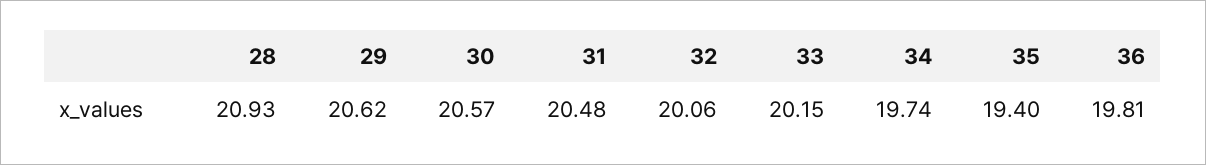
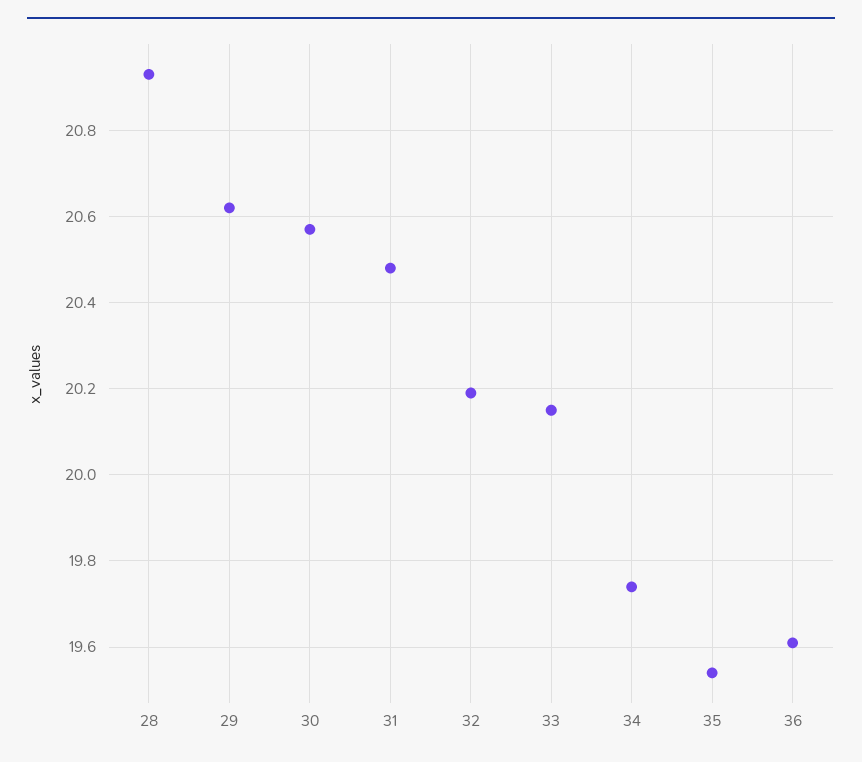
  {
    "28": 20.93,
    "29": 20.62,
    "30": 20.57,
    "31": 20.48,
-   "32": 20.06,
+   "32": 20.2,
    "33": 20.15,
    "34": 19.74,
-   "35": 19.4,
+   "35": 19.55,
-   "36": 19.81
+   "36": 19.6
  }

